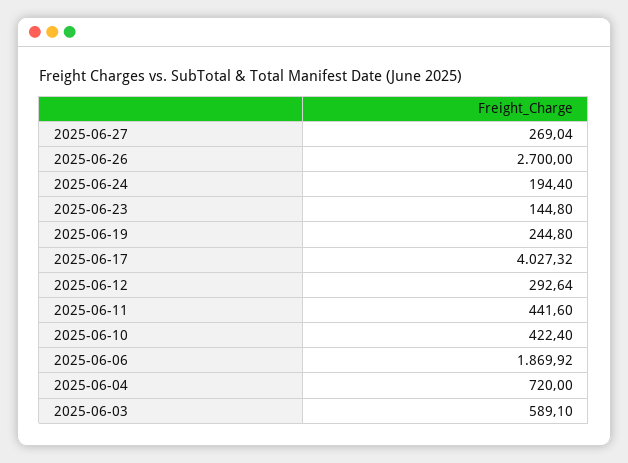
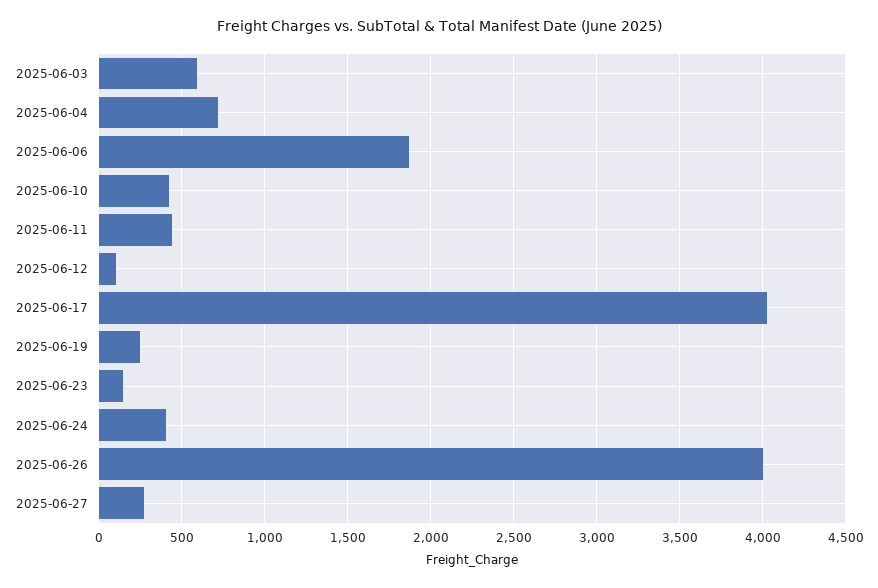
  {
    "2025-06-27": 269.04,
-   "2025-06-26": 2700,
+   "2025-06-26": 4000,
-   "2025-06-24": 194.4,
+   "2025-06-24": 400,
    "2025-06-23": 144.8,
    "2025-06-19": 244.8,
    "2025-06-17": 4027.32,
-   "2025-06-12": 292.64,
+   "2025-06-12": 100,
    "2025-06-11": 441.6,
    "2025-06-10": 422.4,
    "2025-06-06": 1869.92,
    "2025-06-04": 720,
    "2025-06-03": 589.1
  }

